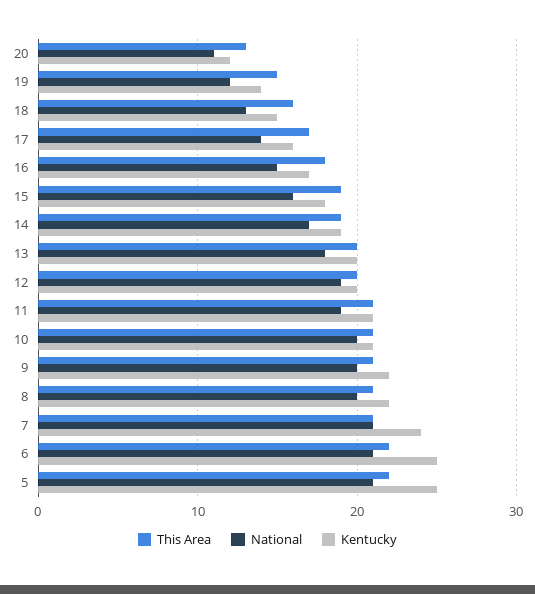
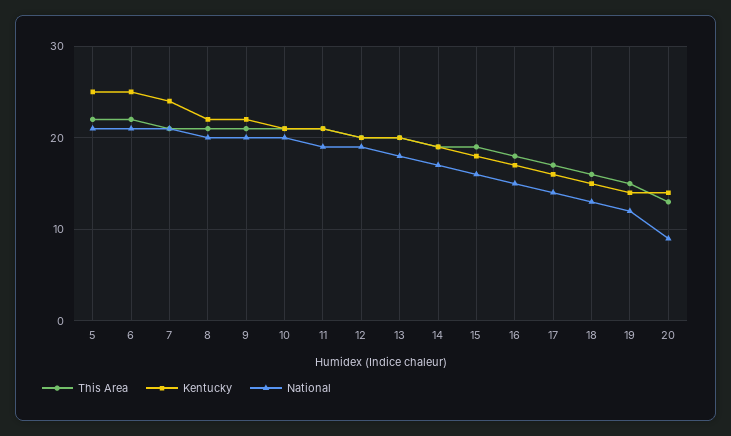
  {
    "This Area": {
      "20": 13,
      "19": 15,
      "18": 16,
      "17": 17,
      "16": 18,
      "15": 19,
      "14": 19,
      "13": 20,
      "12": 20,
      "11": 21,
      "10": 21,
      "9": 21,
      "8": 21,
      "7": 21,
      "6": 22,
      "5": 22
    },
    "National": {
-     "20": 11,
+     "20": 9,
      "19": 12,
      "18": 13,
      "17": 14,
      "16": 15,
      "15": 16,
      "14": 17,
      "13": 18,
      "12": 19,
      "11": 19,
      "10": 20,
      "9": 20,
      "8": 20,
      "7": 21,
      "6": 21,
      "5": 21
    },
    "Kentucky": {
-     "20": 12,
+     "20": 14,
      "19": 14,
      "18": 15,
      "17": 16,
      "16": 17,
      "15": 18,
      "14": 19,
      "13": 20,
      "12": 20,
      "11": 21,
      "10": 21,
      "9": 22,
      "8": 22,
      "7": 24,
      "6": 25,
      "5": 25
    }
  }

